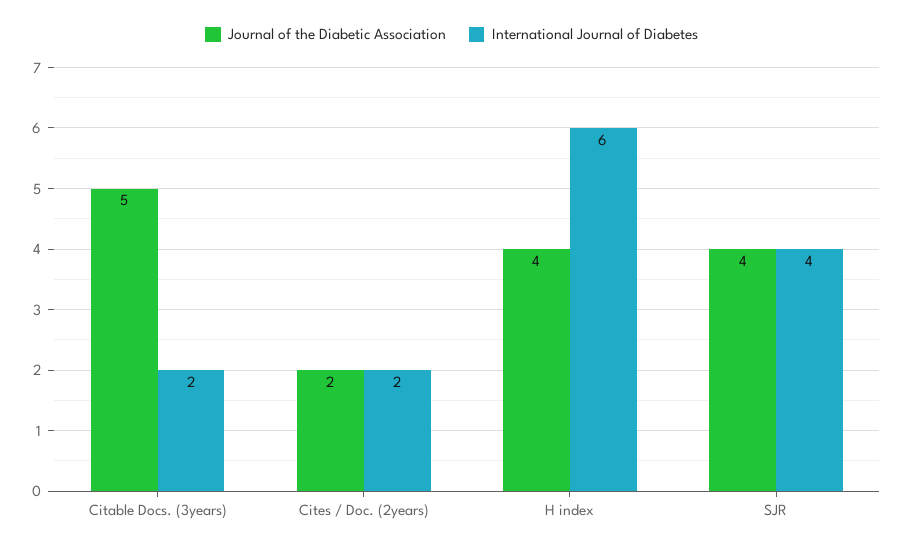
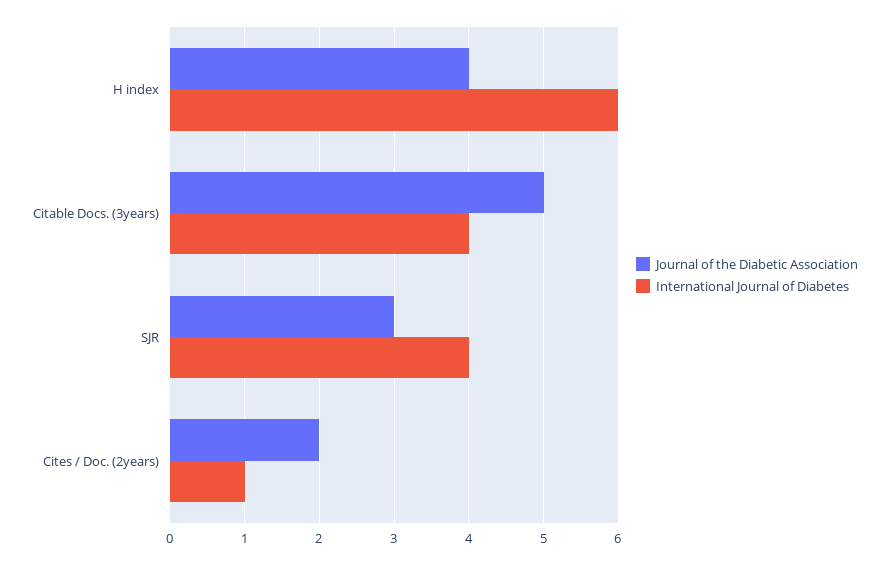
  {
    "Journal of the Diabetic Association": {
      "Citable Docs. (3years)": 5,
      "Cites / Doc. (2years)": 2,
      "H index": 4,
-     "SJR": 4
+     "SJR": 3
    },
    "International Journal of Diabetes": {
-     "Citable Docs. (3years)": 2,
+     "Citable Docs. (3years)": 4,
-     "Cites / Doc. (2years)": 2,
+     "Cites / Doc. (2years)": 1,
      "H index": 6,
      "SJR": 4
    }
  }

